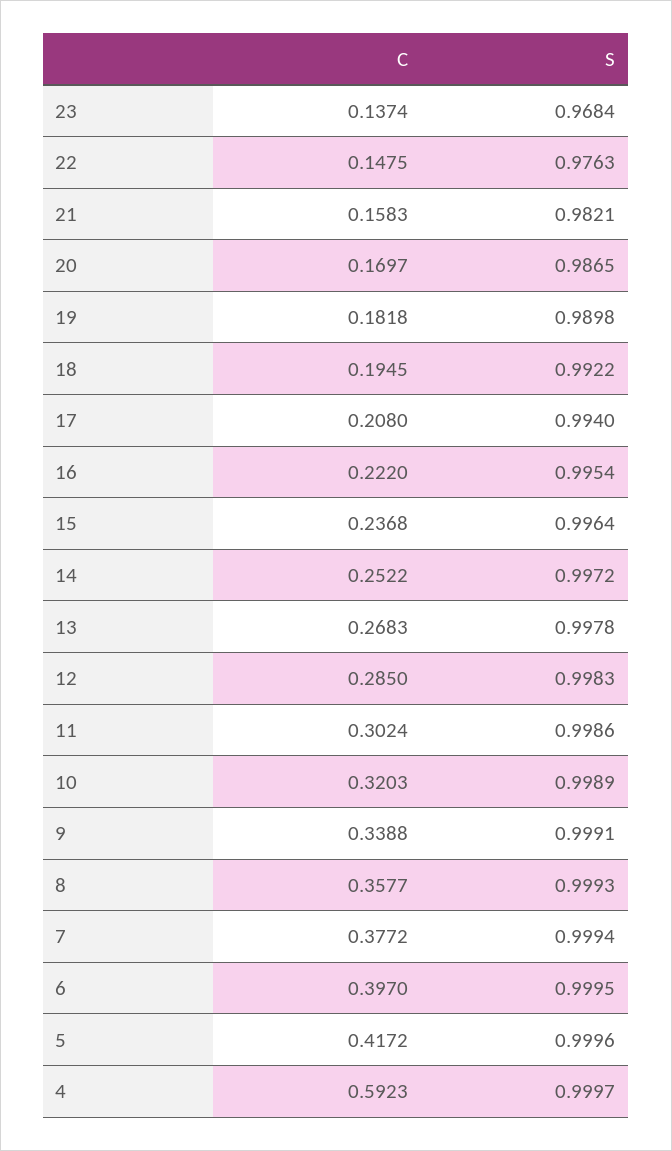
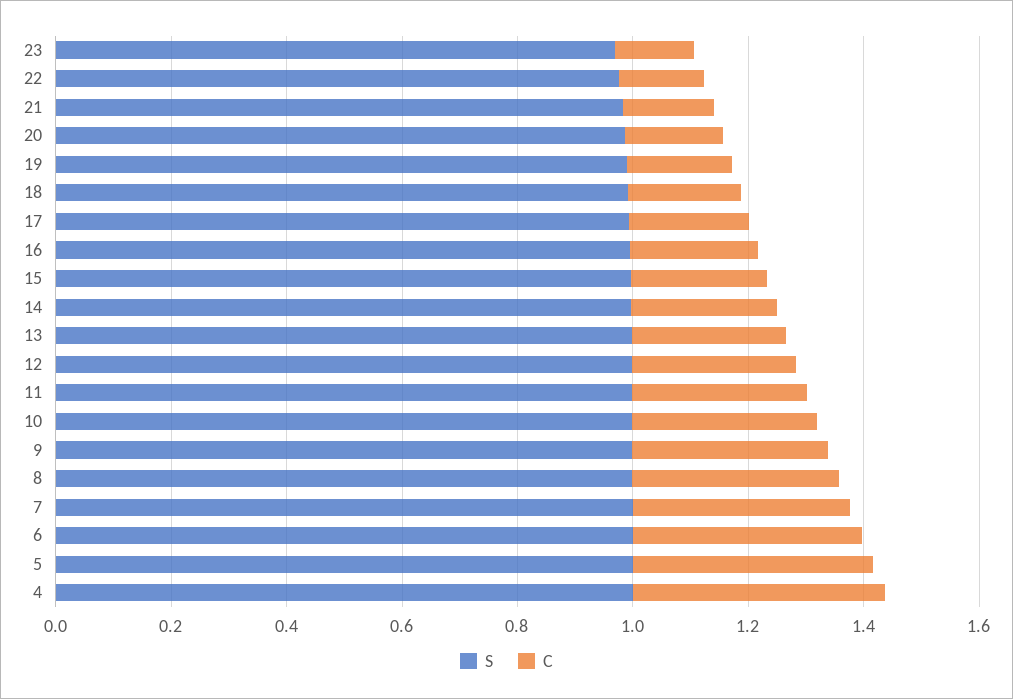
  {
    "C": {
      "23": 0.1374,
      "22": 0.1475,
      "21": 0.1583,
      "20": 0.1697,
      "19": 0.1818,
      "18": 0.1945,
      "17": 0.208,
      "16": 0.222,
      "15": 0.2368,
      "14": 0.2522,
      "13": 0.2683,
      "12": 0.285,
      "11": 0.3024,
      "10": 0.3203,
      "9": 0.3388,
      "8": 0.3577,
      "7": 0.3772,
      "6": 0.397,
      "5": 0.4172,
-     "4": 0.5923
+     "4": 0.45
    },
    "S": {
      "23": 0.9684,
      "22": 0.9763,
      "21": 0.9821,
      "20": 0.9865,
      "19": 0.9898,
      "18": 0.9922,
      "17": 0.994,
      "16": 0.9954,
      "15": 0.9964,
      "14": 0.9972,
      "13": 0.9978,
      "12": 0.9983,
      "11": 0.9986,
      "10": 0.9989,
      "9": 0.9991,
      "8": 0.9993,
      "7": 0.9994,
      "6": 0.9995,
      "5": 0.9996,
      "4": 0.9997
    }
  }

